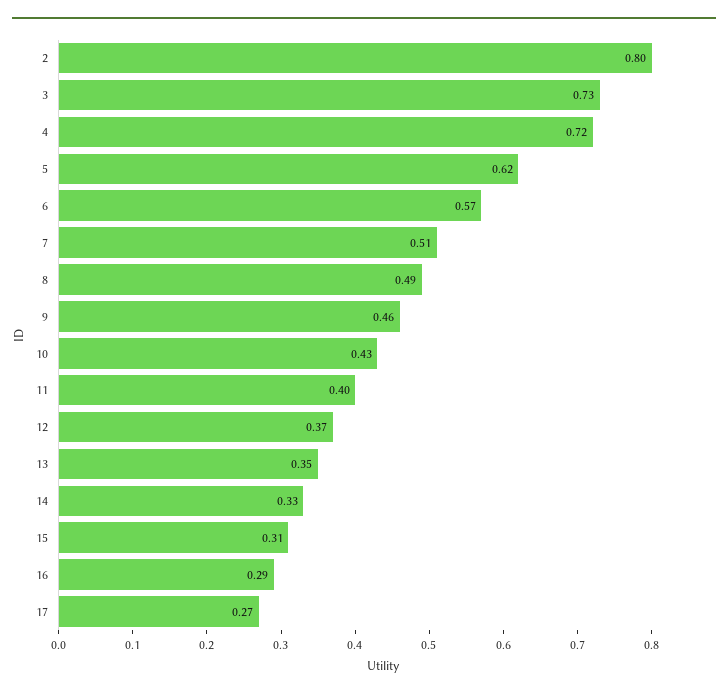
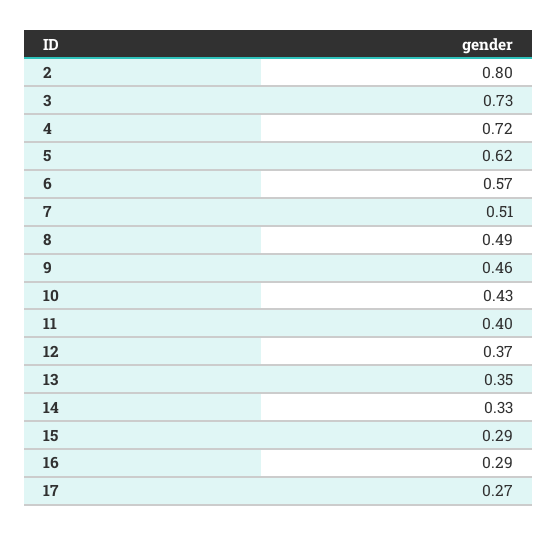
  {
    "2": 0.8,
    "3": 0.73,
    "4": 0.72,
    "5": 0.62,
    "6": 0.57,
    "7": 0.51,
    "8": 0.49,
    "9": 0.46,
    "10": 0.43,
    "11": 0.4,
    "12": 0.37,
    "13": 0.35,
    "14": 0.33,
-   "15": 0.31,
+   "15": 0.29,
    "16": 0.29,
    "17": 0.27
  }

